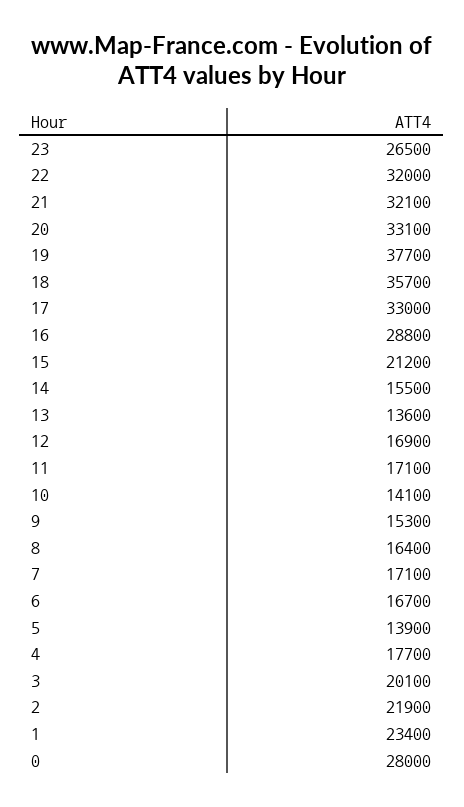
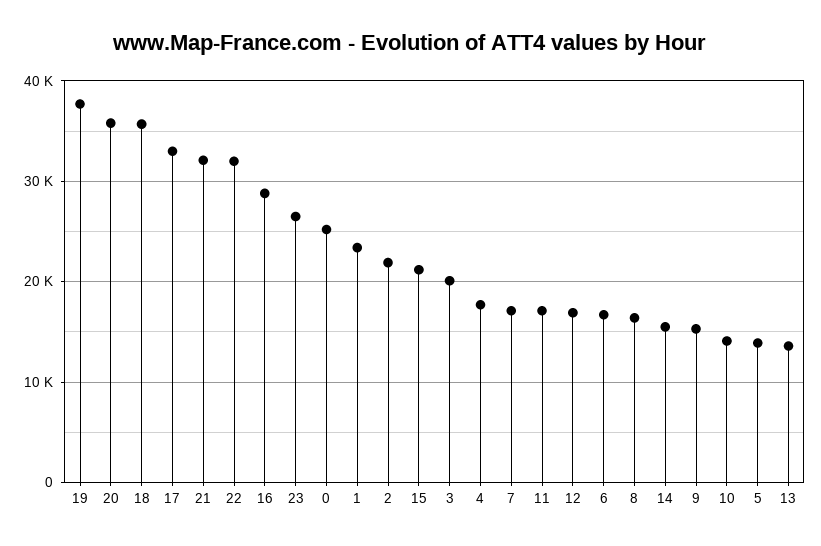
  {
    "23": 26500,
    "22": 32000,
    "21": 32100,
-   "20": 33100,
+   "20": 36000,
    "19": 37700,
    "18": 35700,
    "17": 33000,
    "16": 28800,
    "15": 21200,
    "14": 15500,
    "13": 13600,
    "12": 16900,
    "11": 17100,
    "10": 14100,
    "9": 15300,
    "8": 16400,
    "7": 17100,
    "6": 16700,
    "5": 13900,
    "4": 17700,
    "3": 20100,
    "2": 21900,
    "1": 23400,
-   "0": 28000
+   "0": 25000
  }

